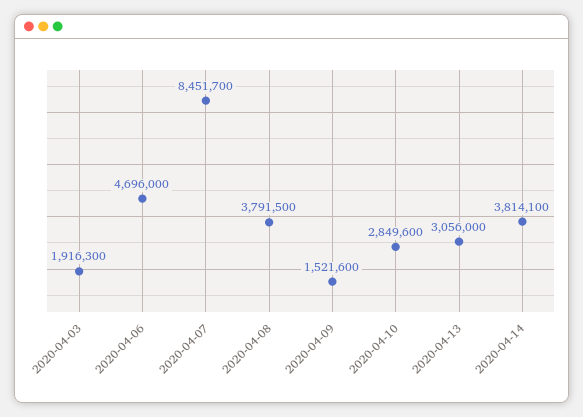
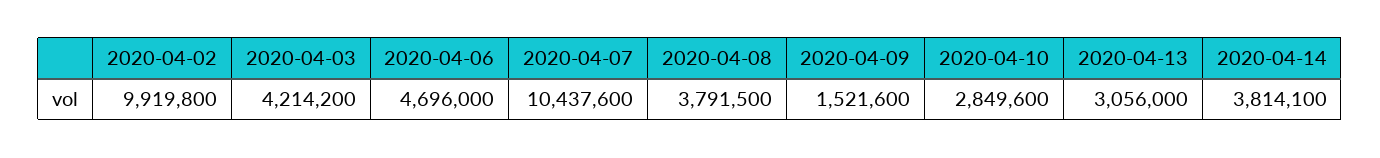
  {
-   "2020-04-03": 1916300,
+   "2020-04-03": 4214200,
    "2020-04-06": 4696000,
-   "2020-04-07": 8451700,
+   "2020-04-07": 10437600,
    "2020-04-08": 3791500,
    "2020-04-09": 1521600,
    "2020-04-10": 2849600,
    "2020-04-13": 3056000,
-   "2020-04-14": 3814100
+   "2020-04-14": 3814100,
+   "2020-04-02": 9919800
  }

